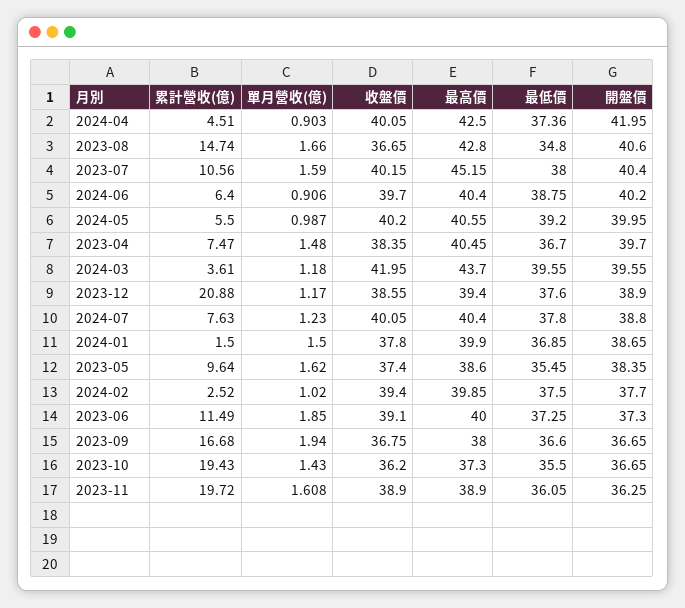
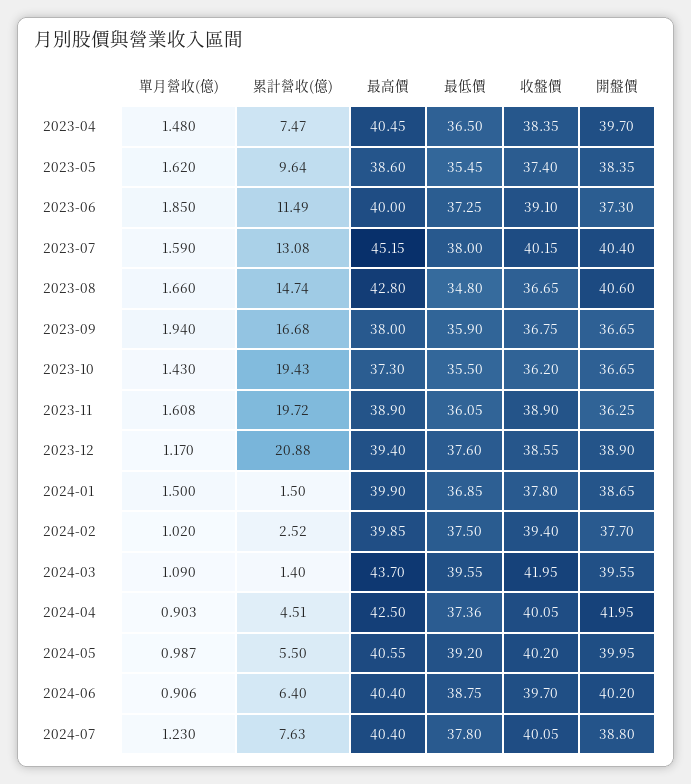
  {
    "累計營收(億)": {
      "2024-04": 4.51,
      "2023-08": 14.74,
-     "2023-07": 10.56,
+     "2023-07": 13.08,
      "2024-06": 6.4,
      "2024-05": 5.5,
      "2023-04": 7.47,
-     "2024-03": 3.61,
+     "2024-03": 1.4,
      "2023-12": 20.88,
      "2024-07": 7.63,
      "2024-01": 1.5,
      "2023-05": 9.64,
      "2024-02": 2.52,
      "2023-06": 11.49,
      "2023-09": 16.68,
      "2023-10": 19.43,
      "2023-11": 19.72
    },
    "單月營收(億)": {
      "2024-04": 0.903,
      "2023-08": 1.66,
      "2023-07": 1.59,
      "2024-06": 0.906,
      "2024-05": 0.987,
      "2023-04": 1.48,
-     "2024-03": 1.18,
+     "2024-03": 1.09,
      "2023-12": 1.17,
      "2024-07": 1.23,
      "2024-01": 1.5,
      "2023-05": 1.62,
      "2024-02": 1.02,
      "2023-06": 1.85,
      "2023-09": 1.94,
      "2023-10": 1.43,
      "2023-11": 1.608
    },
    "收盤價": {
      "2024-04": 40.05,
      "2023-08": 36.65,
      "2023-07": 40.15,
      "2024-06": 39.7,
      "2024-05": 40.2,
      "2023-04": 38.35,
      "2024-03": 41.95,
      "2023-12": 38.55,
      "2024-07": 40.05,
      "2024-01": 37.8,
      "2023-05": 37.4,
      "2024-02": 39.4,
      "2023-06": 39.1,
      "2023-09": 36.75,
      "2023-10": 36.2,
      "2023-11": 38.9
    },
    "最高價": {
      "2024-04": 42.5,
      "2023-08": 42.8,
      "2023-07": 45.15,
      "2024-06": 40.4,
      "2024-05": 40.55,
      "2023-04": 40.45,
      "2024-03": 43.7,
      "2023-12": 39.4,
      "2024-07": 40.4,
      "2024-01": 39.9,
      "2023-05": 38.6,
      "2024-02": 39.85,
      "2023-06": 40,
      "2023-09": 38,
      "2023-10": 37.3,
      "2023-11": 38.9
    },
    "最低價": {
      "2024-04": 37.36,
      "2023-08": 34.8,
      "2023-07": 38,
      "2024-06": 38.75,
      "2024-05": 39.2,
-     "2023-04": 36.7,
+     "2023-04": 36.5,
      "2024-03": 39.55,
      "2023-12": 37.6,
      "2024-07": 37.8,
      "2024-01": 36.85,
      "2023-05": 35.45,
      "2024-02": 37.5,
      "2023-06": 37.25,
-     "2023-09": 36.6,
+     "2023-09": 35.9,
      "2023-10": 35.5,
      "2023-11": 36.05
    },
    "開盤價": {
      "2024-04": 41.95,
      "2023-08": 40.6,
      "2023-07": 40.4,
      "2024-06": 40.2,
      "2024-05": 39.95,
      "2023-04": 39.7,
      "2024-03": 39.55,
      "2023-12": 38.9,
      "2024-07": 38.8,
      "2024-01": 38.65,
      "2023-05": 38.35,
      "2024-02": 37.7,
      "2023-06": 37.3,
      "2023-09": 36.65,
      "2023-10": 36.65,
      "2023-11": 36.25
    }
  }

